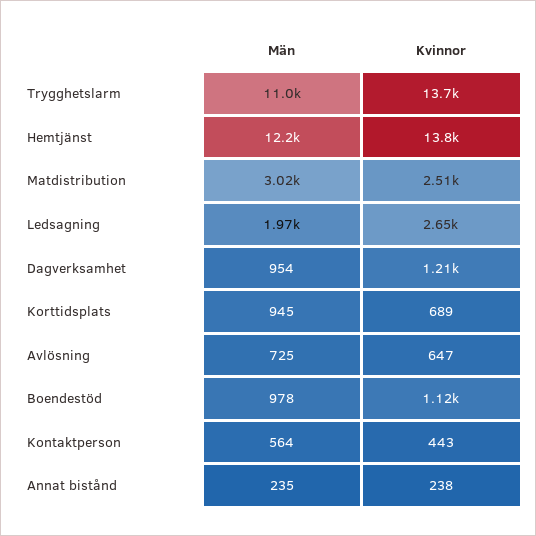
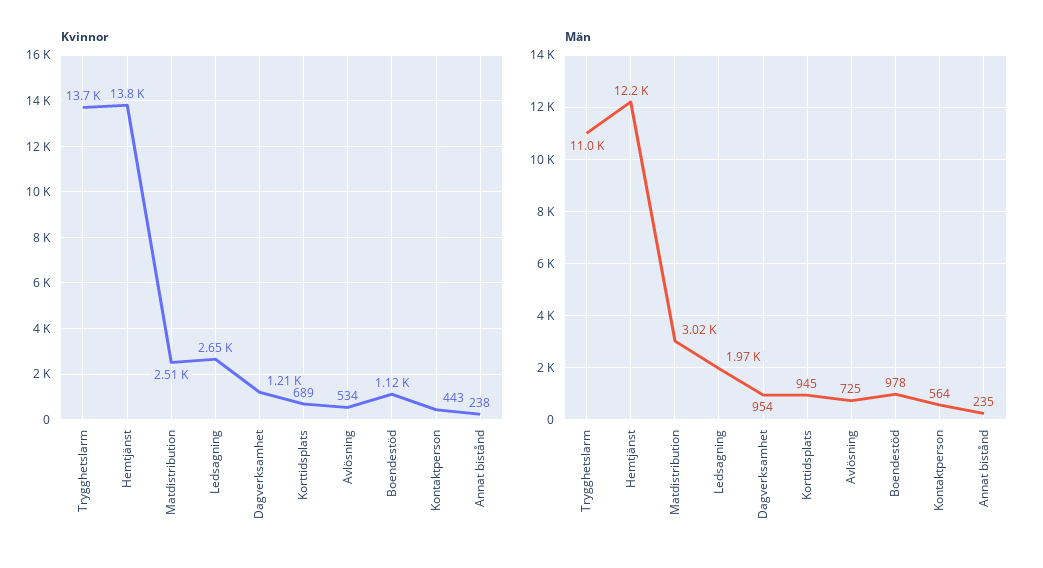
  {
    "Män": {
      "Trygghetslarm": 11000,
      "Hemtjänst": 12200,
      "Matdistribution": 3020,
      "Ledsagning": 1970,
      "Dagverksamhet": 954,
      "Korttidsplats": 945,
      "Avlösning": 725,
      "Boendestöd": 978,
      "Kontaktperson": 564,
      "Annat bistånd": 235
    },
    "Kvinnor": {
      "Trygghetslarm": 13700,
      "Hemtjänst": 13800,
      "Matdistribution": 2510,
      "Ledsagning": 2650,
      "Dagverksamhet": 1210,
      "Korttidsplats": 689,
-     "Avlösning": 647,
+     "Avlösning": 534,
      "Boendestöd": 1120,
      "Kontaktperson": 443,
      "Annat bistånd": 238
    }
  }

